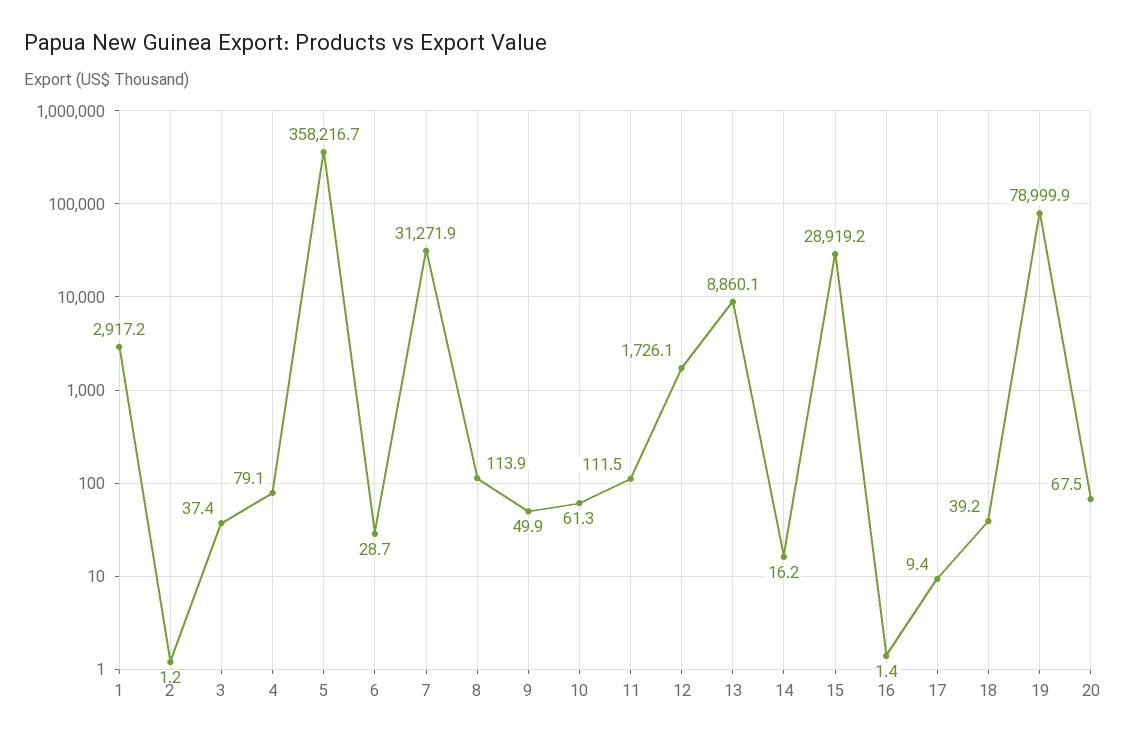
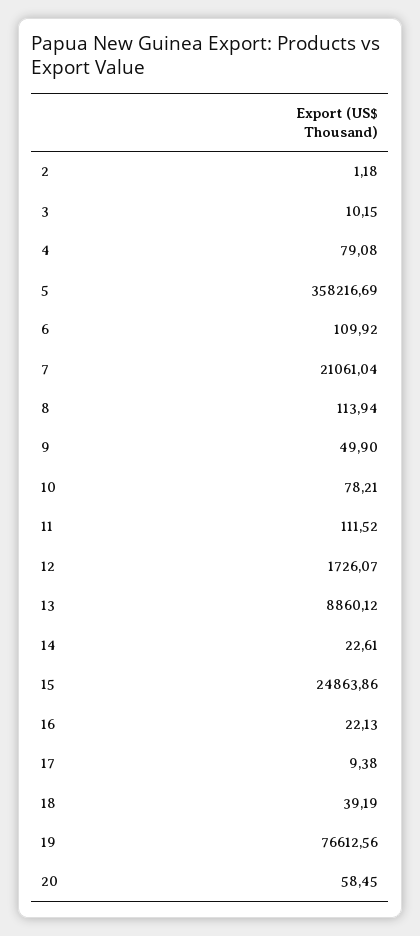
  {
-   "1": 2917.2,
    "2": 1.18,
-   "3": 37.4,
+   "3": 10.15,
    "4": 79.08,
    "5": 358216.69,
-   "6": 28.7,
+   "6": 109.92,
-   "7": 31271.9,
+   "7": 21061.04,
    "8": 113.94,
    "9": 49.9,
-   "10": 61.3,
+   "10": 78.21,
    "11": 111.52,
    "12": 1726.07,
    "13": 8860.12,
-   "14": 16.2,
+   "14": 22.61,
-   "15": 28919.2,
+   "15": 24863.86,
-   "16": 1.4,
+   "16": 22.13,
    "17": 9.38,
    "18": 39.19,
-   "19": 78999.9,
+   "19": 76612.56,
-   "20": 67.5
+   "20": 58.45
  }

